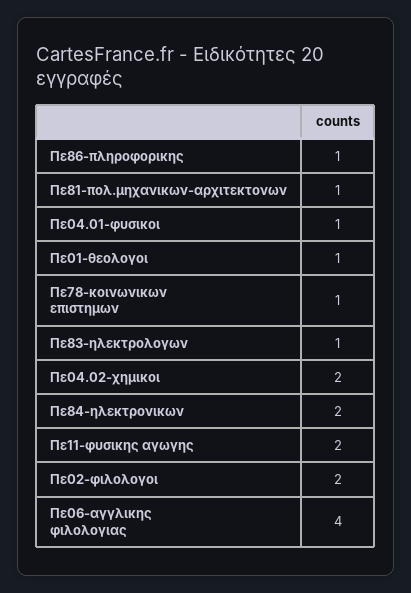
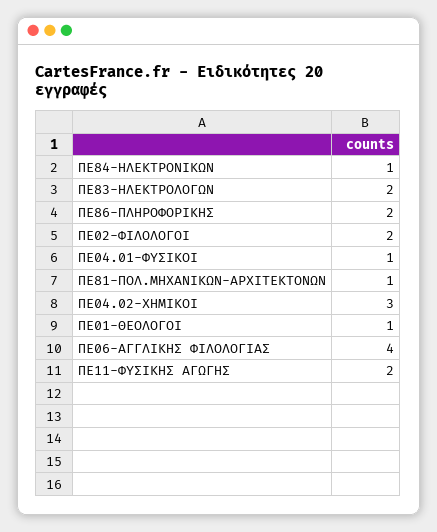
  {
-   "Πε86-πληροφορικης": 1,
+   "Πε86-πληροφορικης": 2,
    "Πε81-πολ.μηχανικων-αρχιτεκτονων": 1,
    "Πε04.01-φυσικοι": 1,
    "Πε01-θεολογοι": 1,
-   "Πε78-κοινωνικων επιστημων": 1,
-   "Πε83-ηλεκτρολογων": 1,
+   "Πε83-ηλεκτρολογων": 2,
-   "Πε04.02-χημικοι": 2,
+   "Πε04.02-χημικοι": 3,
-   "Πε84-ηλεκτρονικων": 2,
+   "Πε84-ηλεκτρονικων": 1,
    "Πε11-φυσικης αγωγης": 2,
    "Πε02-φιλολογοι": 2,
    "Πε06-αγγλικης φιλολογιας": 4
  }

